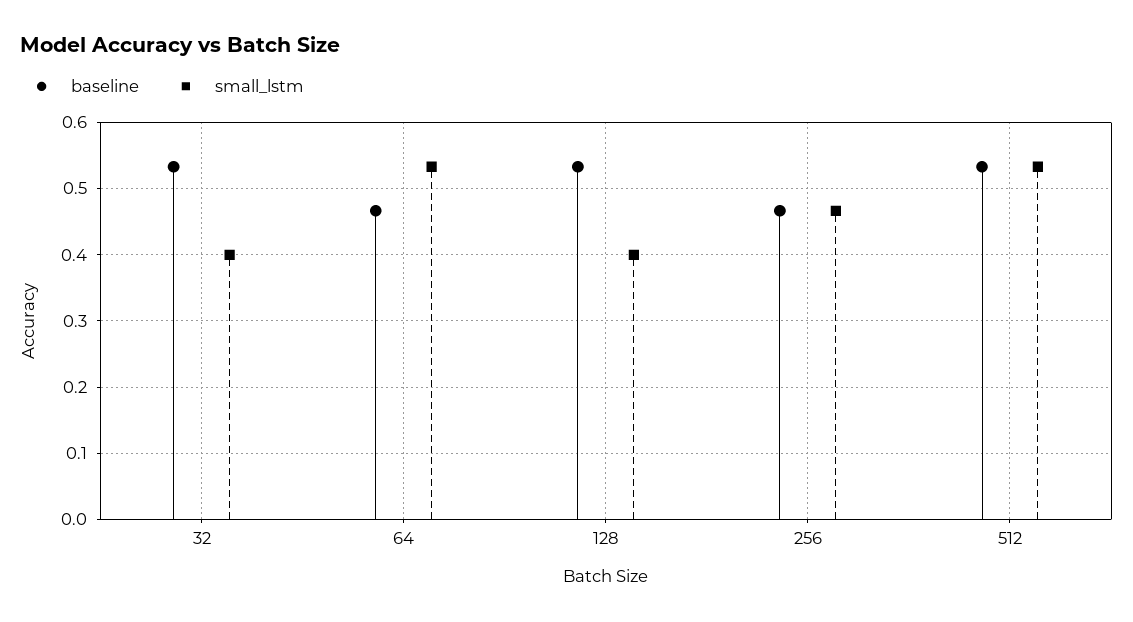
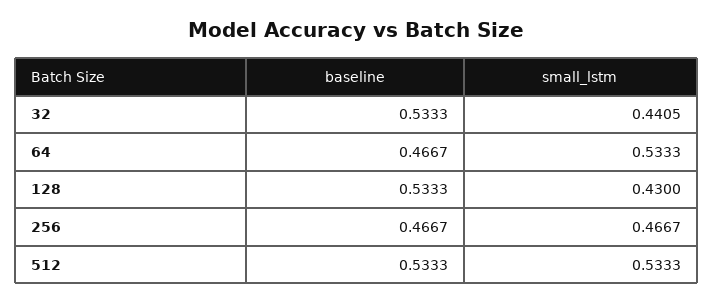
  {
    "baseline": {
      "32": 0.5333,
      "64": 0.4667,
      "128": 0.5333,
      "256": 0.4667,
      "512": 0.5333
    },
    "small_lstm": {
-     "32": 0.4,
+     "32": 0.4405,
      "64": 0.5333,
-     "128": 0.4,
+     "128": 0.43,
      "256": 0.4667,
      "512": 0.5333
    }
  }

